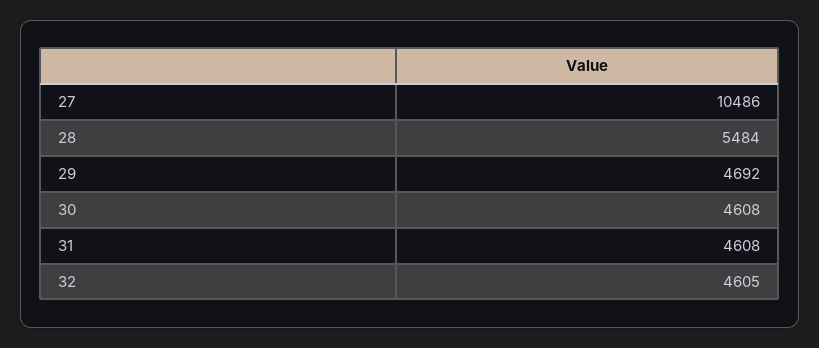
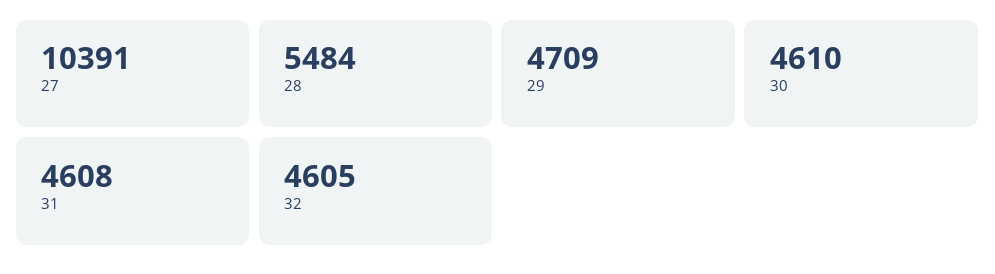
  {
-   "27": 10486,
+   "27": 10391,
    "28": 5484,
-   "29": 4692,
+   "29": 4709,
-   "30": 4608,
+   "30": 4610,
    "31": 4608,
    "32": 4605
  }

